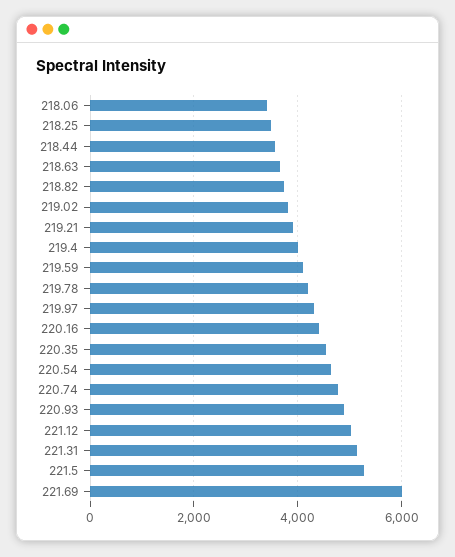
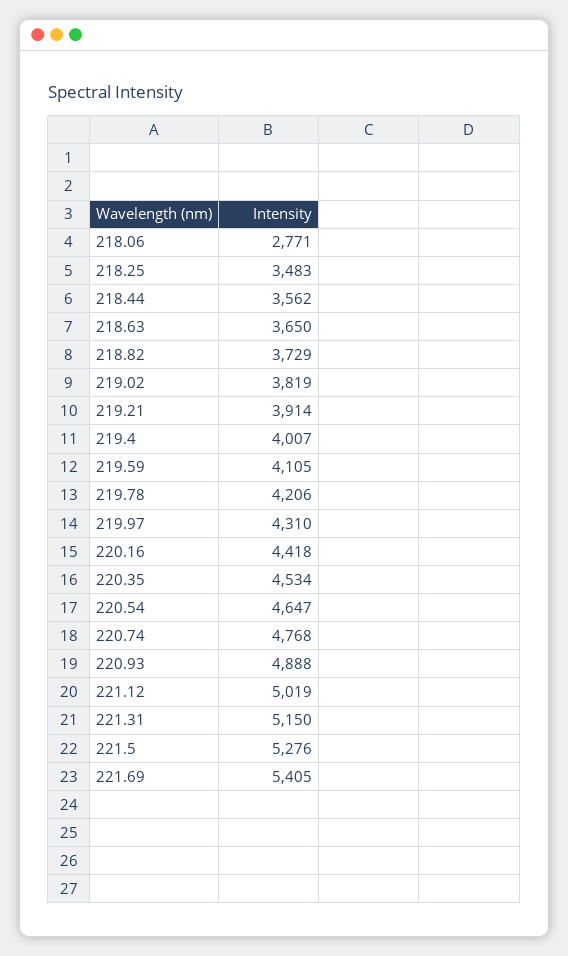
  {
-   "218.06": 3400,
+   "218.06": 2771,
    "218.25": 3483,
    "218.44": 3562,
    "218.63": 3650,
    "218.82": 3729,
    "219.02": 3819,
    "219.21": 3914,
    "219.4": 4007,
    "219.59": 4105,
    "219.78": 4206,
    "219.97": 4310,
    "220.16": 4418,
    "220.35": 4534,
    "220.54": 4647,
    "220.74": 4768,
    "220.93": 4888,
    "221.12": 5019,
    "221.31": 5150,
    "221.5": 5276,
-   "221.69": 6000
+   "221.69": 5405
  }

